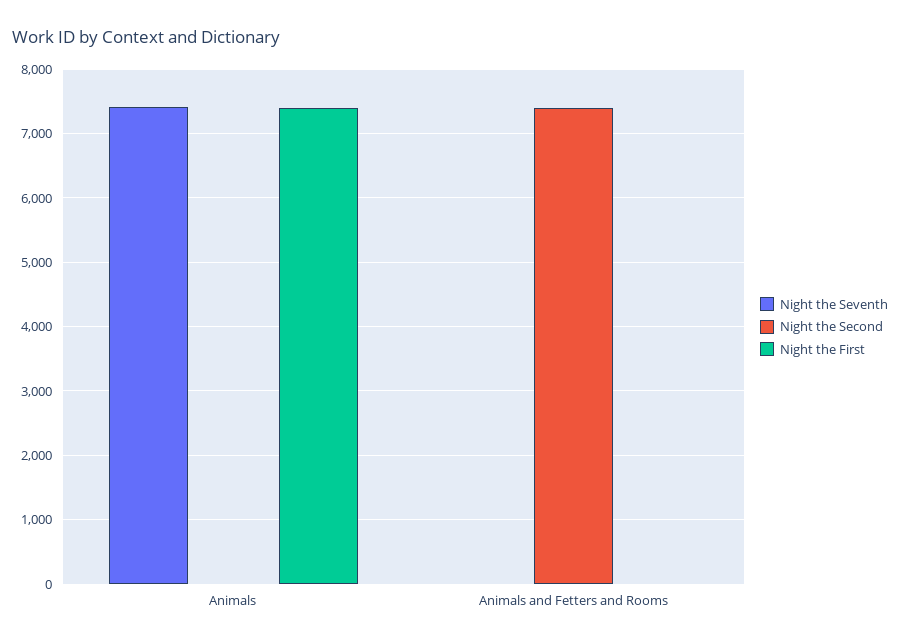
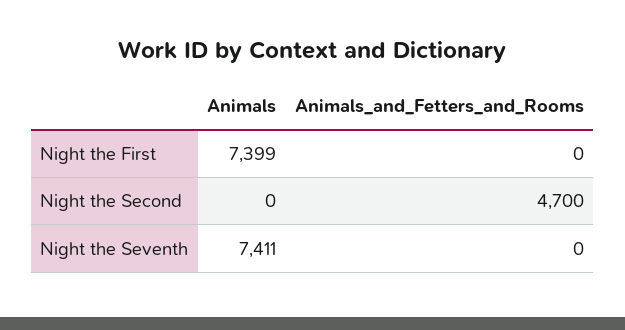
  {
    "Night the Seventh": {
      "Animals": 7411,
      "Animals and Fetters and Rooms": 0
    },
    "Night the Second": {
      "Animals": 0,
-     "Animals and Fetters and Rooms": 7400
+     "Animals and Fetters and Rooms": 4700
    },
    "Night the First": {
      "Animals": 7399,
      "Animals and Fetters and Rooms": 0
    }
  }

